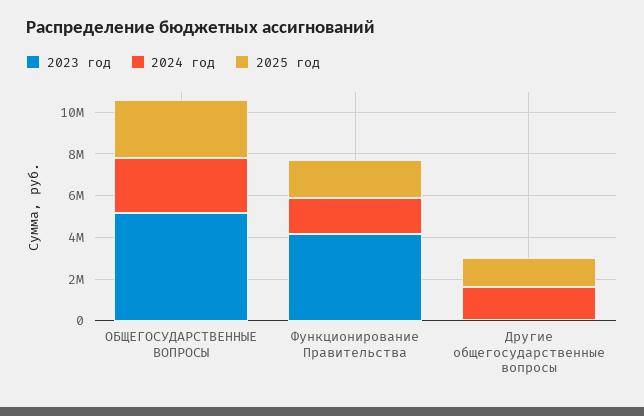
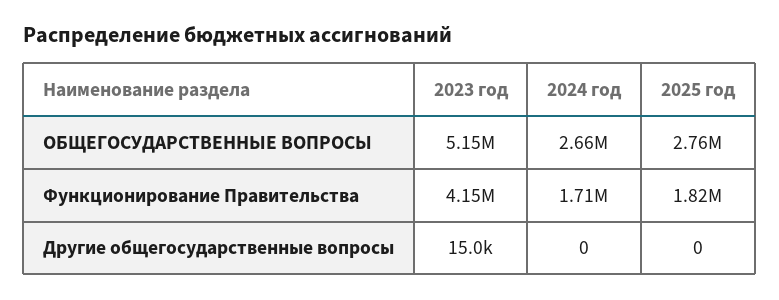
  {
    "2023 год": {
      "ОБЩЕГОСУДАРСТВЕННЫЕ ВОПРОСЫ": 5150000,
      "Функционирование Правительства": 4150000,
      "Другие общегосударственные вопросы": 15000
    },
    "2024 год": {
      "ОБЩЕГОСУДАРСТВЕННЫЕ ВОПРОСЫ": 2660000,
      "Функционирование Правительства": 1710000,
-     "Другие общегосударственные вопросы": 1500000
+     "Другие общегосударственные вопросы": 0
    },
    "2025 год": {
      "ОБЩЕГОСУДАРСТВЕННЫЕ ВОПРОСЫ": 2760000,
      "Функционирование Правительства": 1820000,
-     "Другие общегосударственные вопросы": 1500000
+     "Другие общегосударственные вопросы": 0
    }
  }

